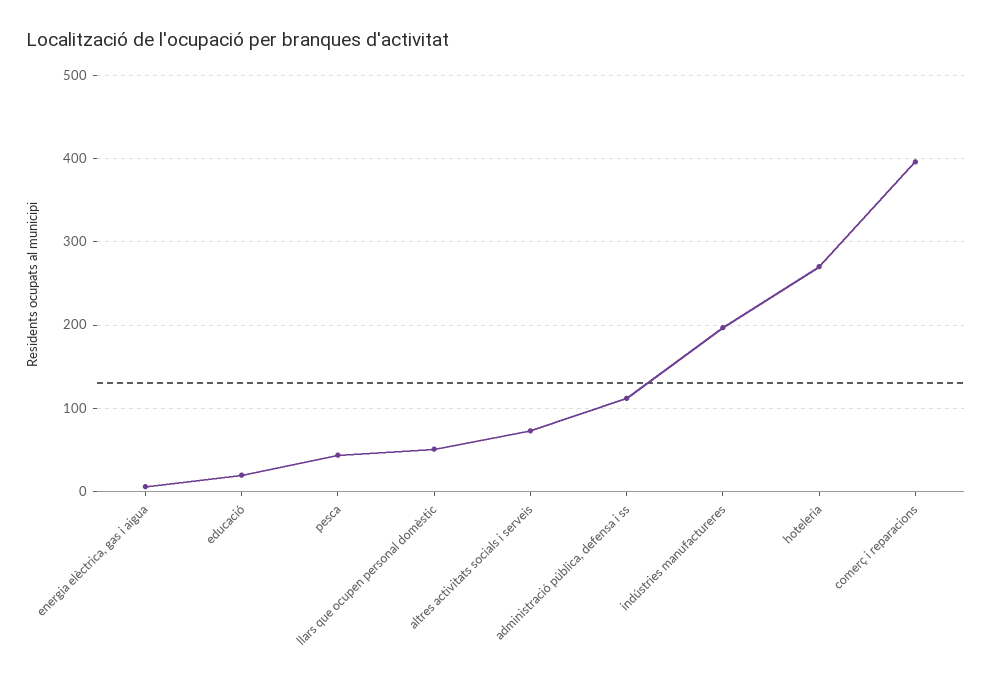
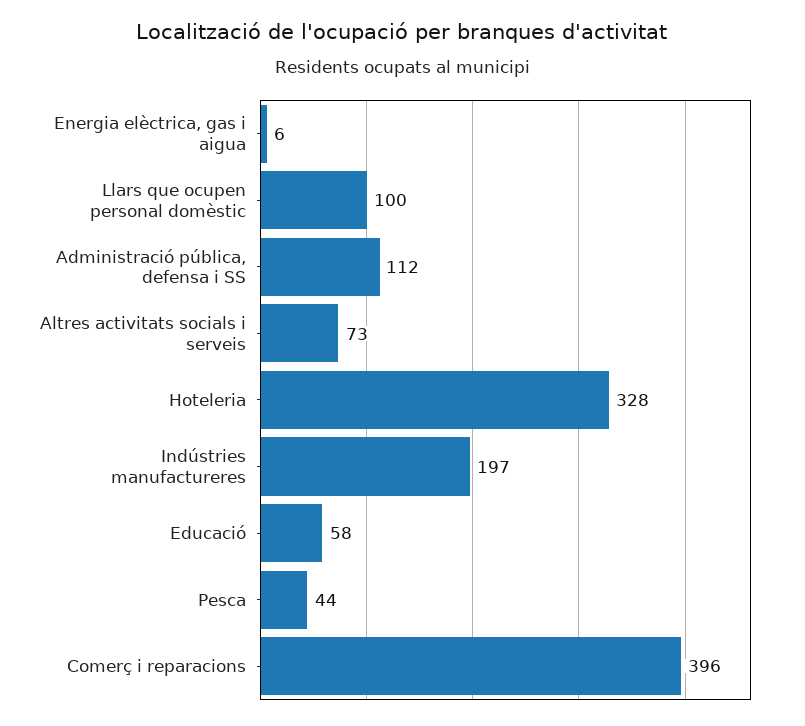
  {
    "energia elèctrica, gas i aigua": 6,
-   "educació": 20,
+   "educació": 58,
    "pesca": 44,
-   "llars que ocupen personal domèstic": 50,
+   "llars que ocupen personal domèstic": 100,
    "altres activitats socials i serveis": 73,
    "administració pública, defensa i ss": 112,
    "indústries manufactureres": 197,
-   "hoteleria": 270,
+   "hoteleria": 328,
    "comerç i reparacions": 396
  }

